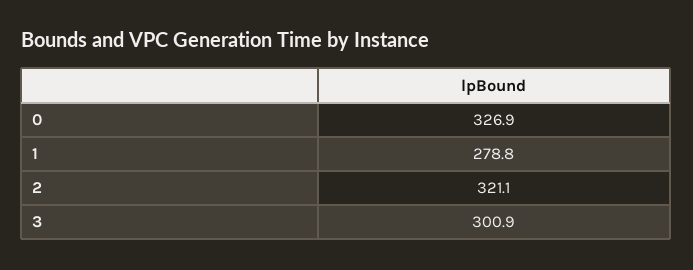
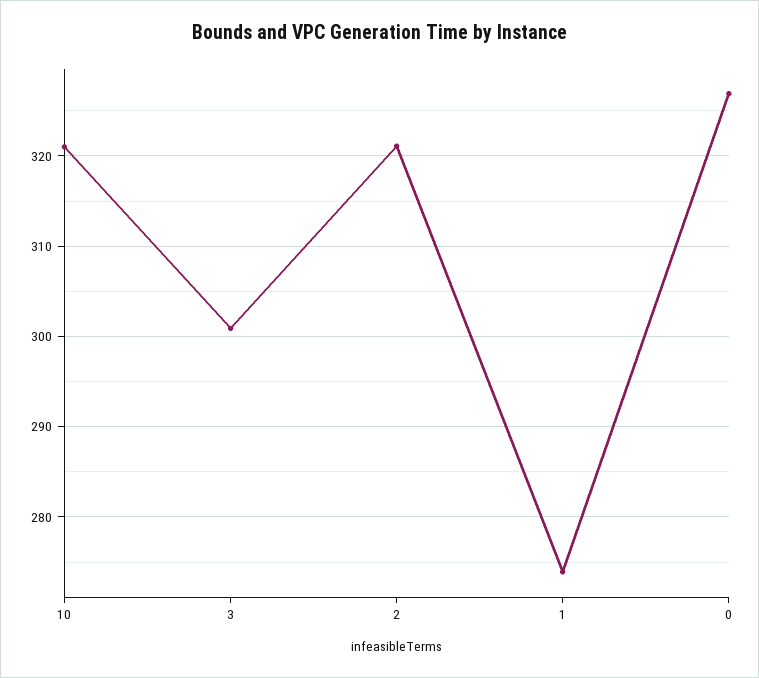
  {
    "0": 326.9,
-   "1": 278.8,
+   "1": 274,
    "2": 321.1,
-   "3": 300.9
+   "3": 300.9,
+   "10": 321
  }

